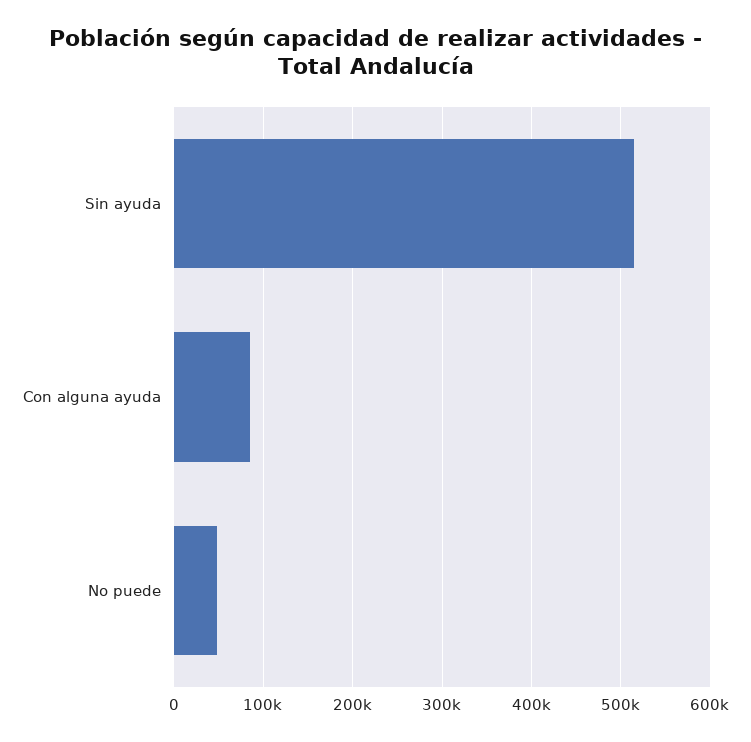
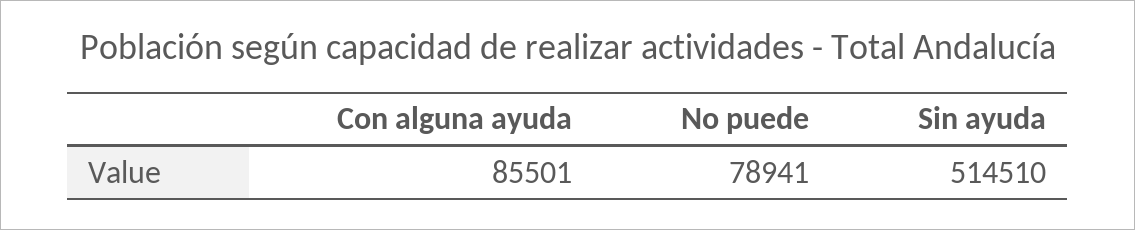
  {
    "Sin ayuda": 514510,
    "Con alguna ayuda": 85501,
-   "No puede": 50000
+   "No puede": 78941
  }

